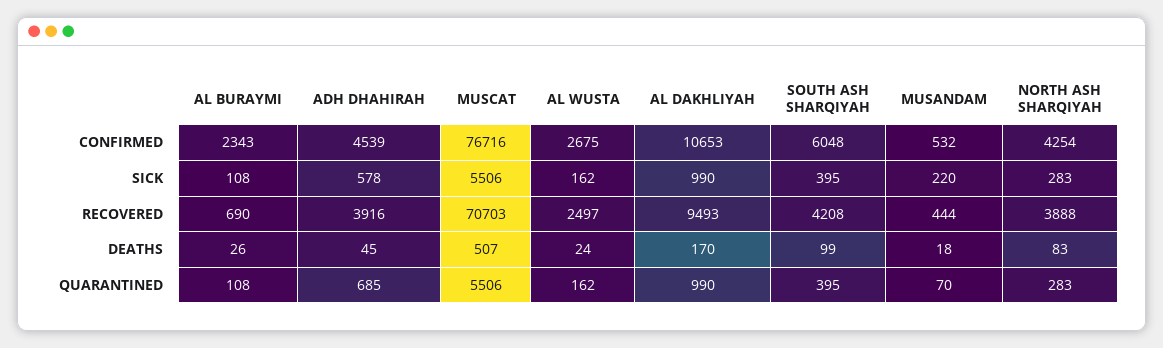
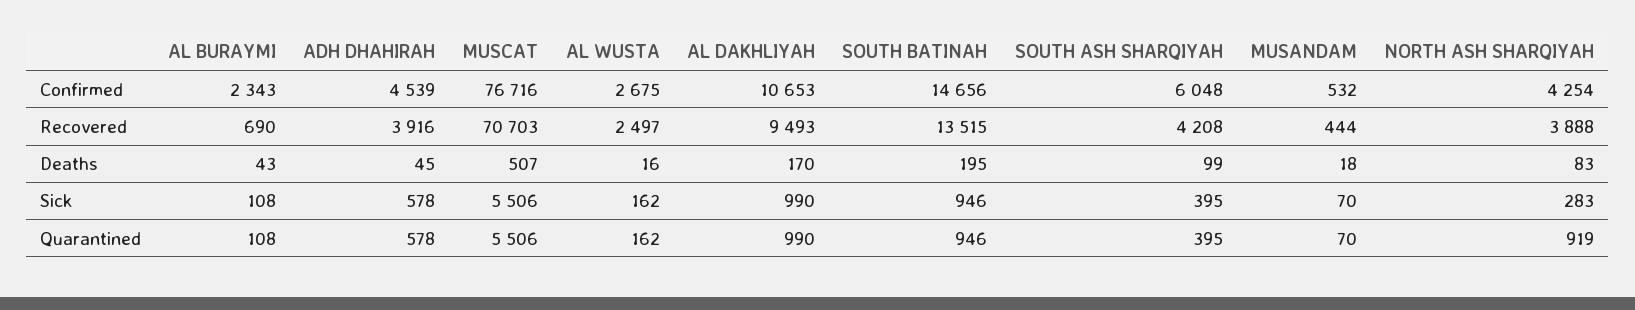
  {
    "AL BURAYMI": {
      "CONFIRMED": 2343,
      "SICK": 108,
      "RECOVERED": 690,
-     "DEATHS": 26,
+     "DEATHS": 43,
      "QUARANTINED": 108
    },
    "ADH DHAHIRAH": {
      "CONFIRMED": 4539,
      "SICK": 578,
      "RECOVERED": 3916,
      "DEATHS": 45,
-     "QUARANTINED": 685
+     "QUARANTINED": 578
    },
    "MUSCAT": {
      "CONFIRMED": 76716,
      "SICK": 5506,
      "RECOVERED": 70703,
      "DEATHS": 507,
      "QUARANTINED": 5506
    },
    "AL WUSTA": {
      "CONFIRMED": 2675,
      "SICK": 162,
      "RECOVERED": 2497,
-     "DEATHS": 24,
+     "DEATHS": 16,
      "QUARANTINED": 162
    },
    "AL DAKHLIYAH": {
      "CONFIRMED": 10653,
      "SICK": 990,
      "RECOVERED": 9493,
      "DEATHS": 170,
      "QUARANTINED": 990
    },
    "SOUTH ASH SHARQIYAH": {
      "CONFIRMED": 6048,
      "SICK": 395,
      "RECOVERED": 4208,
      "DEATHS": 99,
      "QUARANTINED": 395
    },
    "MUSANDAM": {
      "CONFIRMED": 532,
-     "SICK": 220,
+     "SICK": 70,
      "RECOVERED": 444,
      "DEATHS": 18,
      "QUARANTINED": 70
    },
    "NORTH ASH SHARQIYAH": {
      "CONFIRMED": 4254,
      "SICK": 283,
      "RECOVERED": 3888,
      "DEATHS": 83,
-     "QUARANTINED": 283
+     "QUARANTINED": 919
-   }
+   },
+   "SOUTH BATINAH": {
+     "CONFIRMED": 14656,
+     "RECOVERED": 13515,
+     "DEATHS": 195,
+     "SICK": 946,
+     "QUARANTINED": 946
+   }
  }

